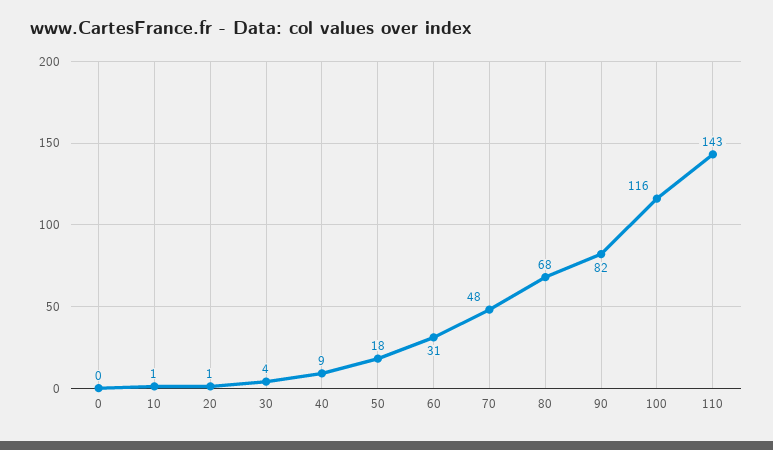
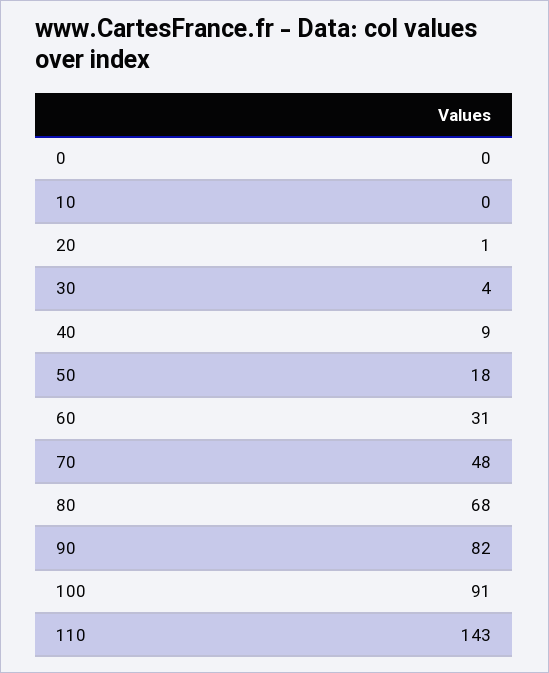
  {
    "0": 0,
-   "10": 1,
+   "10": 0,
    "20": 1,
    "30": 4,
    "40": 9,
    "50": 18,
    "60": 31,
    "70": 48,
    "80": 68,
    "90": 82,
-   "100": 116,
+   "100": 91,
    "110": 143
  }

